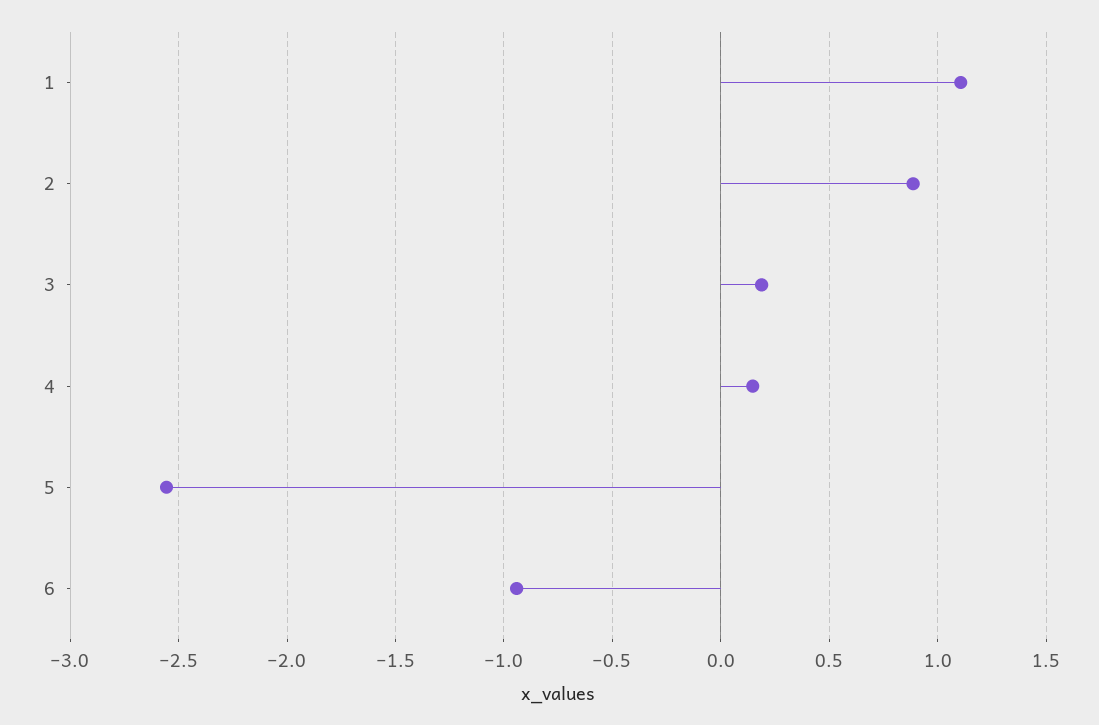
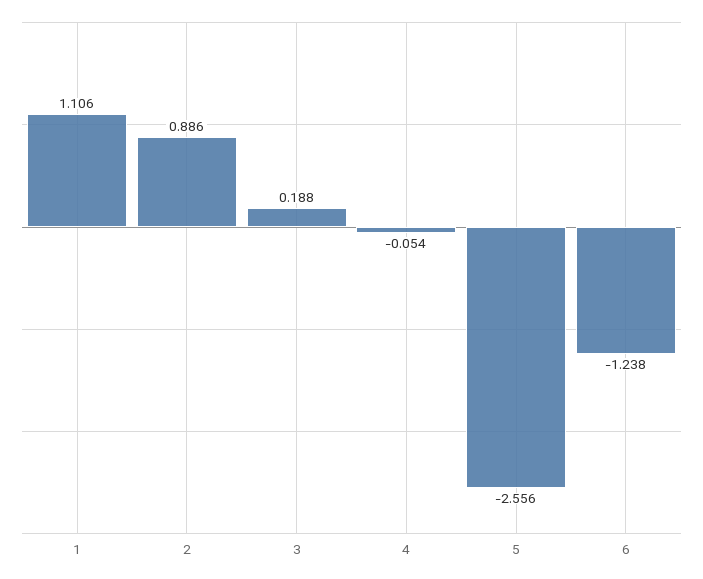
  {
    "1": 1.106,
    "2": 0.886,
    "3": 0.188,
-   "4": 0.15,
+   "4": -0.054,
    "5": -2.556,
-   "6": -0.95
+   "6": -1.238
  }

